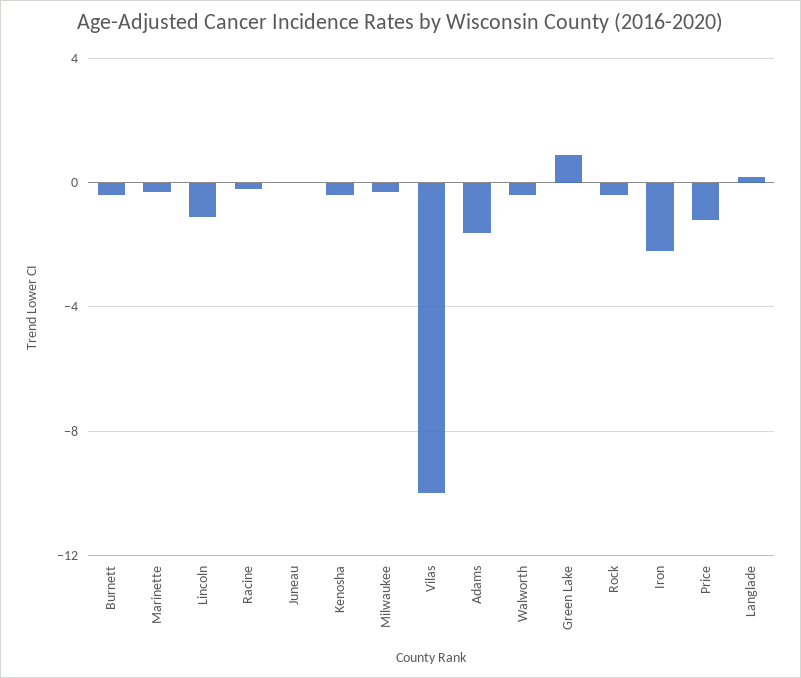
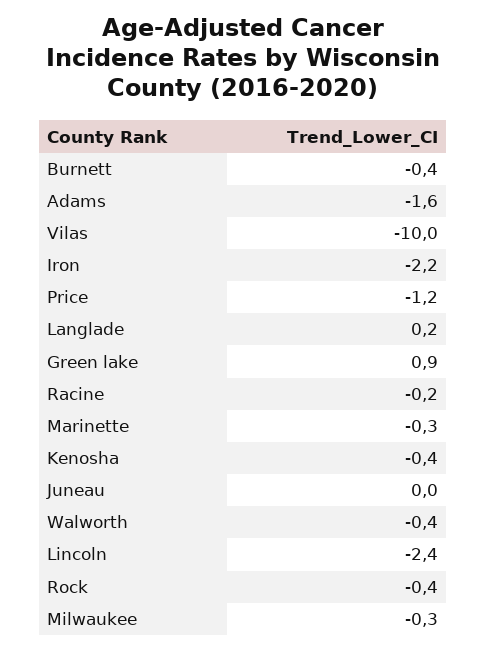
  {
    "Burnett": -0.4,
    "Marinette": -0.3,
-   "Lincoln": -1,
+   "Lincoln": -2.4,
    "Racine": -0.2,
    "Juneau": 0,
    "Kenosha": -0.4,
    "Milwaukee": -0.3,
    "Vilas": -10,
    "Adams": -1.6,
    "Walworth": -0.4,
    "Green Lake": 0.9,
    "Rock": -0.4,
    "Iron": -2.2,
    "Price": -1.2,
    "Langlade": 0.2
  }

